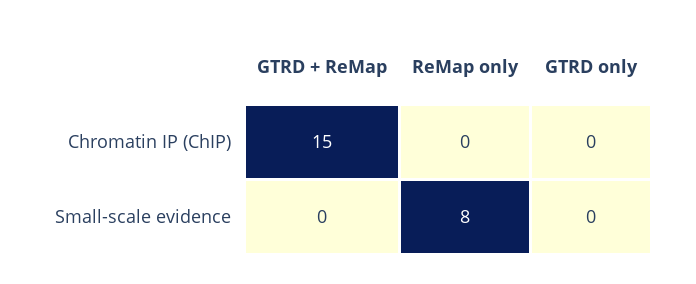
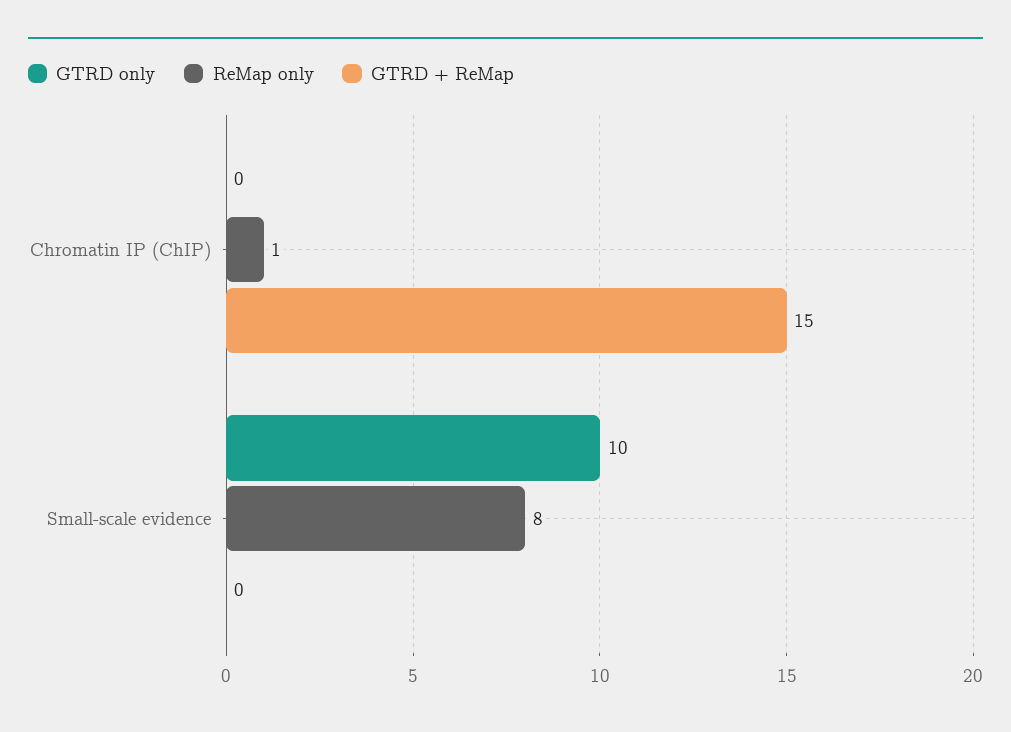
  {
    "GTRD + ReMap": {
      "Chromatin IP (ChIP)": 15,
      "Small-scale evidence": 0
    },
    "ReMap only": {
-     "Chromatin IP (ChIP)": 0,
+     "Chromatin IP (ChIP)": 1,
      "Small-scale evidence": 8
    },
    "GTRD only": {
      "Chromatin IP (ChIP)": 0,
-     "Small-scale evidence": 0
+     "Small-scale evidence": 10
    }
  }

